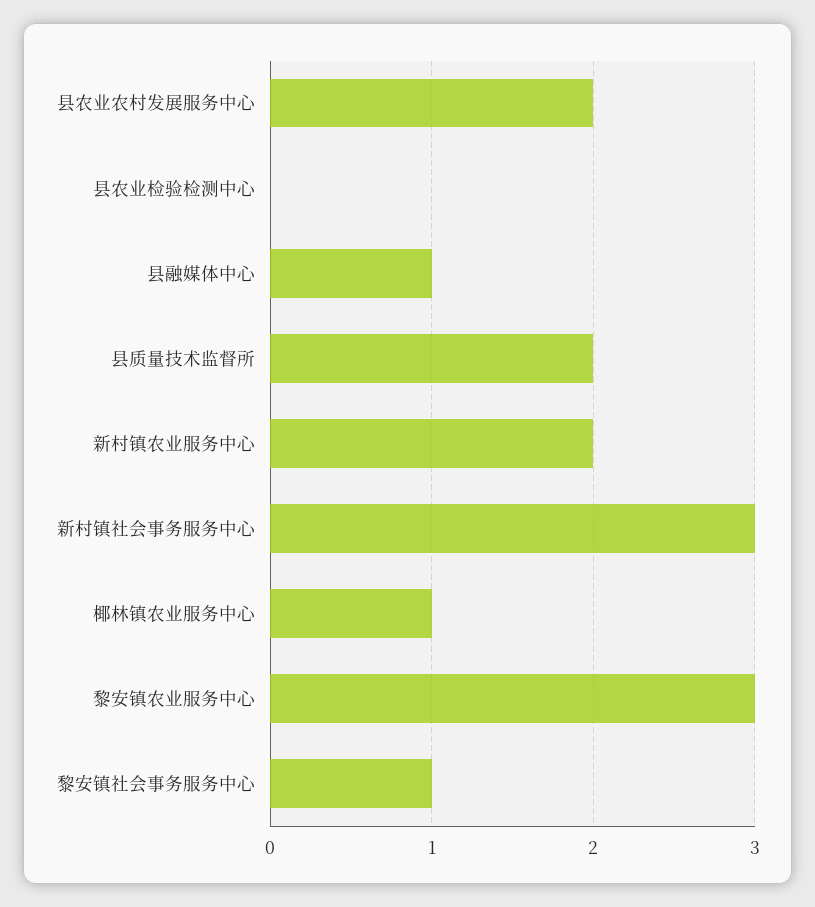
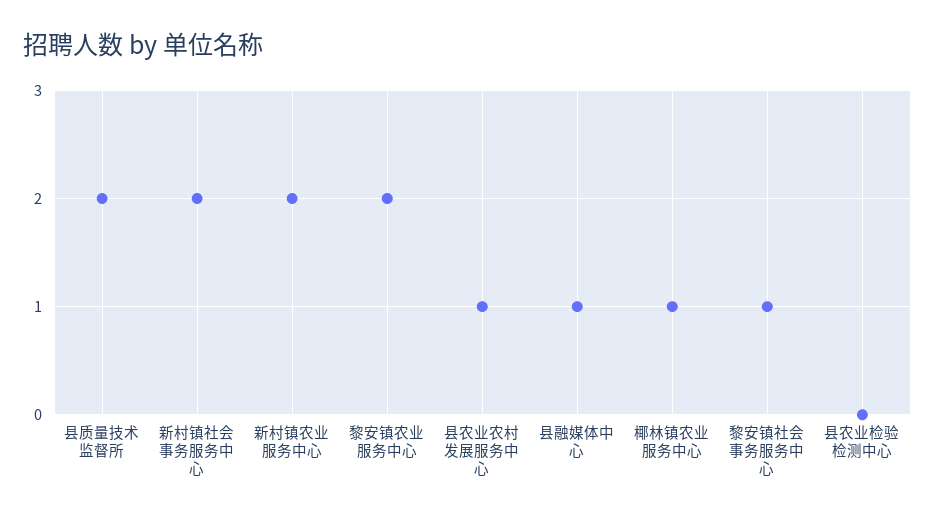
  {
-   "县农业农村发展服务中心": 2,
+   "县农业农村发展服务中心": 1,
    "县农业检验检测中心": 0,
    "县融媒体中心": 1,
    "县质量技术监督所": 2,
    "新村镇农业服务中心": 2,
-   "新村镇社会事务服务中心": 3,
+   "新村镇社会事务服务中心": 2,
    "椰林镇农业服务中心": 1,
-   "黎安镇农业服务中心": 3,
+   "黎安镇农业服务中心": 2,
    "黎安镇社会事务服务中心": 1
  }

